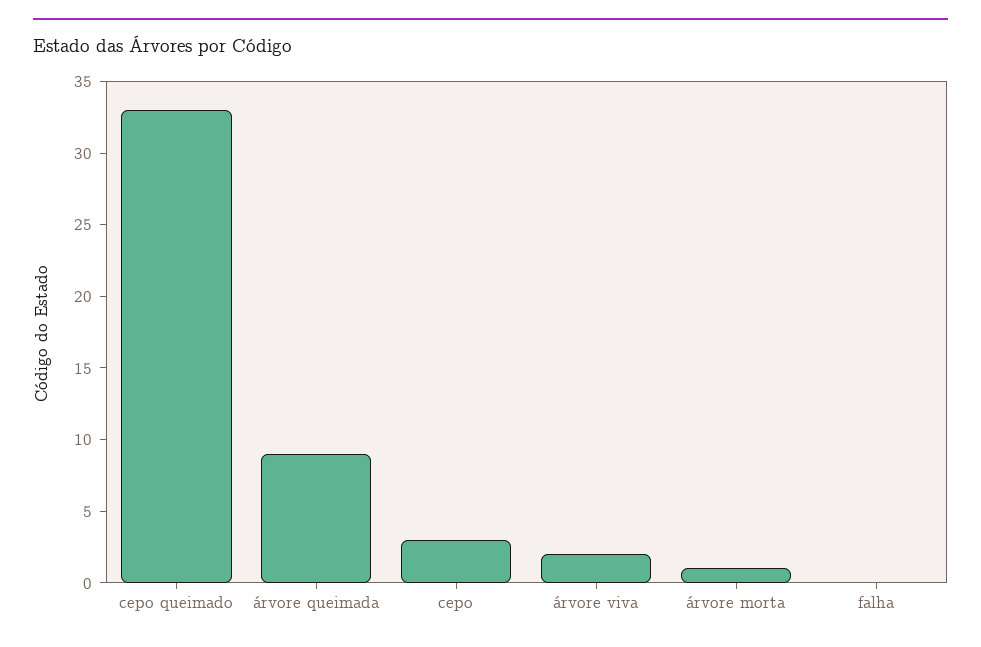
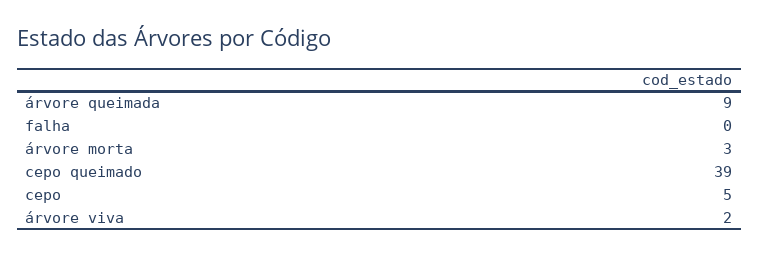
  {
-   "cepo queimado": 33,
+   "cepo queimado": 39,
    "árvore queimada": 9,
-   "cepo": 3,
+   "cepo": 5,
    "árvore viva": 2,
-   "árvore morta": 1,
+   "árvore morta": 3,
    "falha": 0
  }

